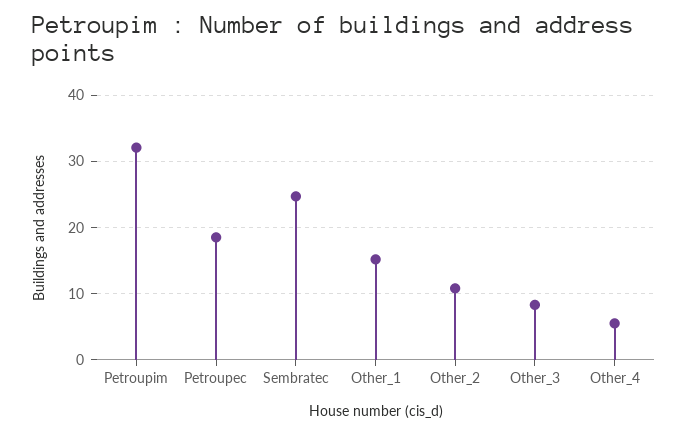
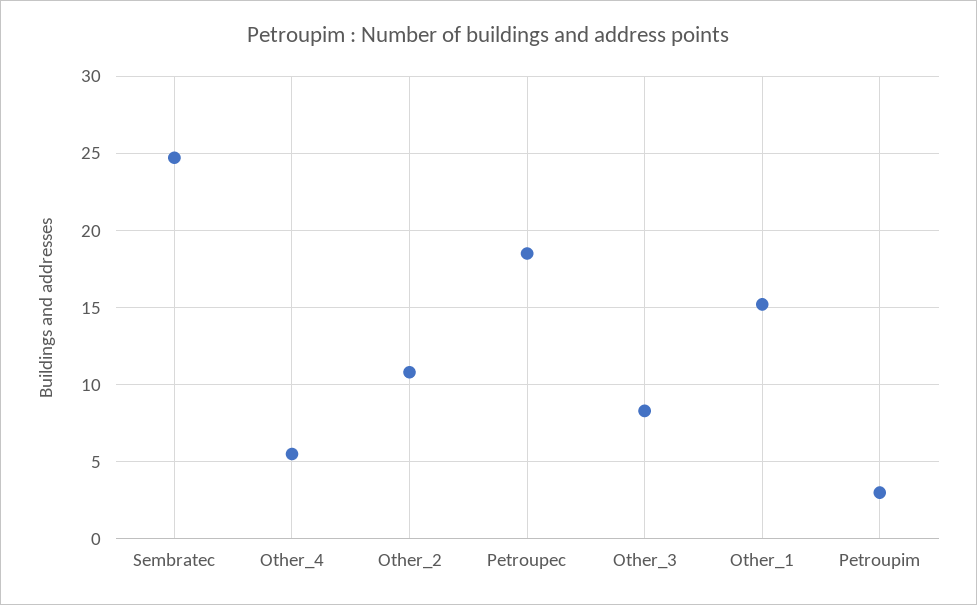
  {
-   "Petroupim": 32,
+   "Petroupim": 3,
    "Petroupec": 18.5,
    "Sembratec": 24.5,
    "Other_1": 15,
    "Other_2": 11,
    "Other_3": 8.5,
    "Other_4": 5.5
  }

